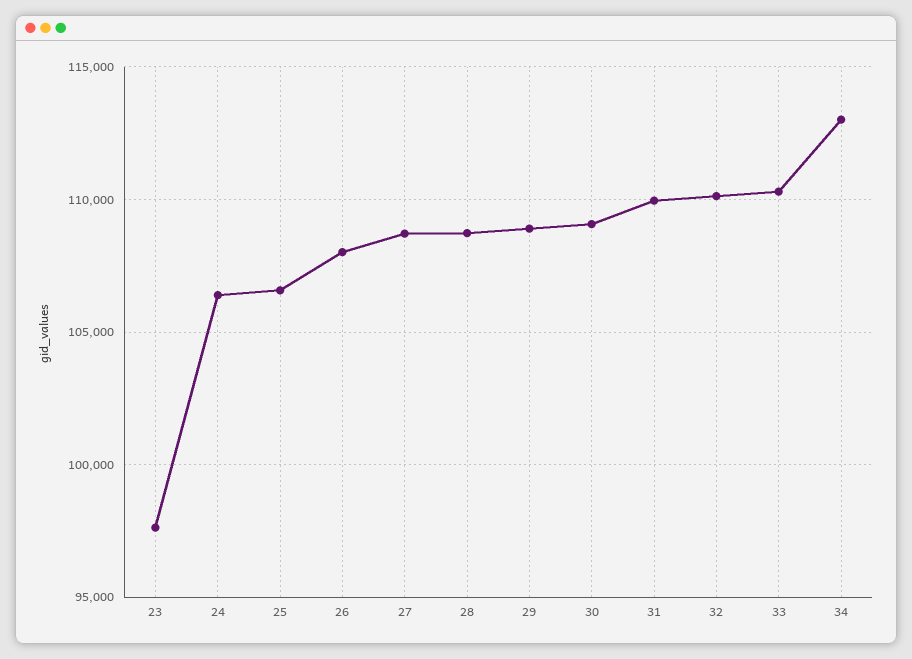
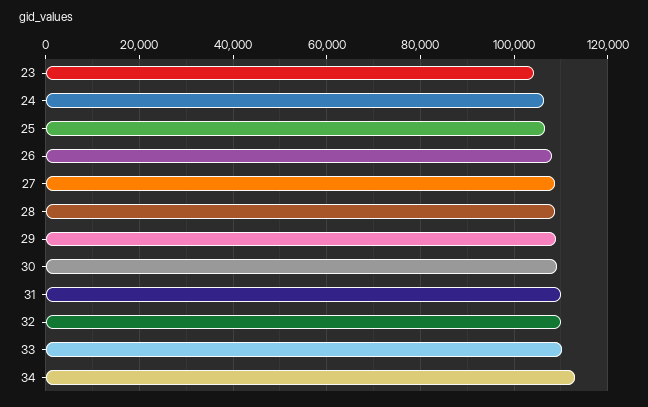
  {
-   "23": 97500,
+   "23": 104000,
    "24": 106500,
    "25": 106500,
    "26": 108000,
    "27": 108500,
    "28": 108500,
    "29": 109000,
    "30": 109000,
    "31": 110000,
    "32": 110000,
    "33": 110500,
    "34": 113000
  }

